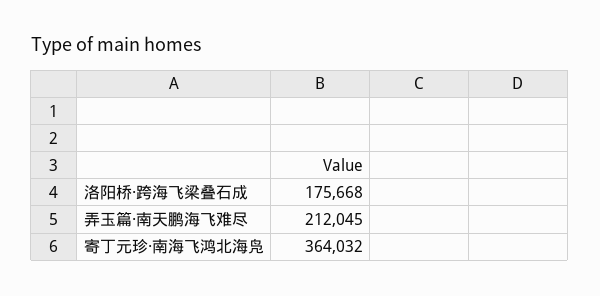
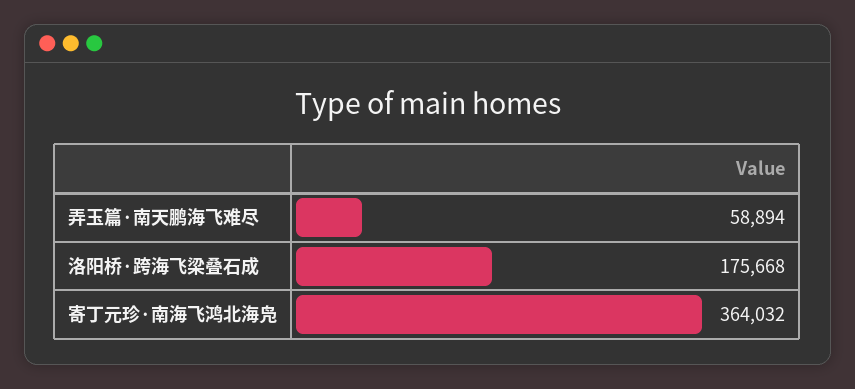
  {
    "洛阳桥·跨海飞梁叠石成": 175668,
-   "弄玉篇·南天鹏海飞难尽": 212045,
+   "弄玉篇·南天鹏海飞难尽": 58894,
    "寄丁元珍·南海飞鸿北海凫": 364032
  }

